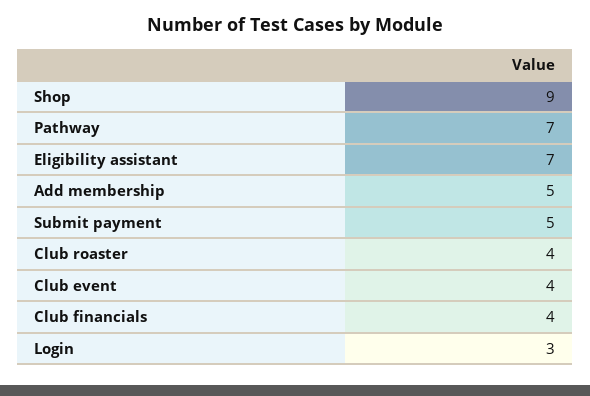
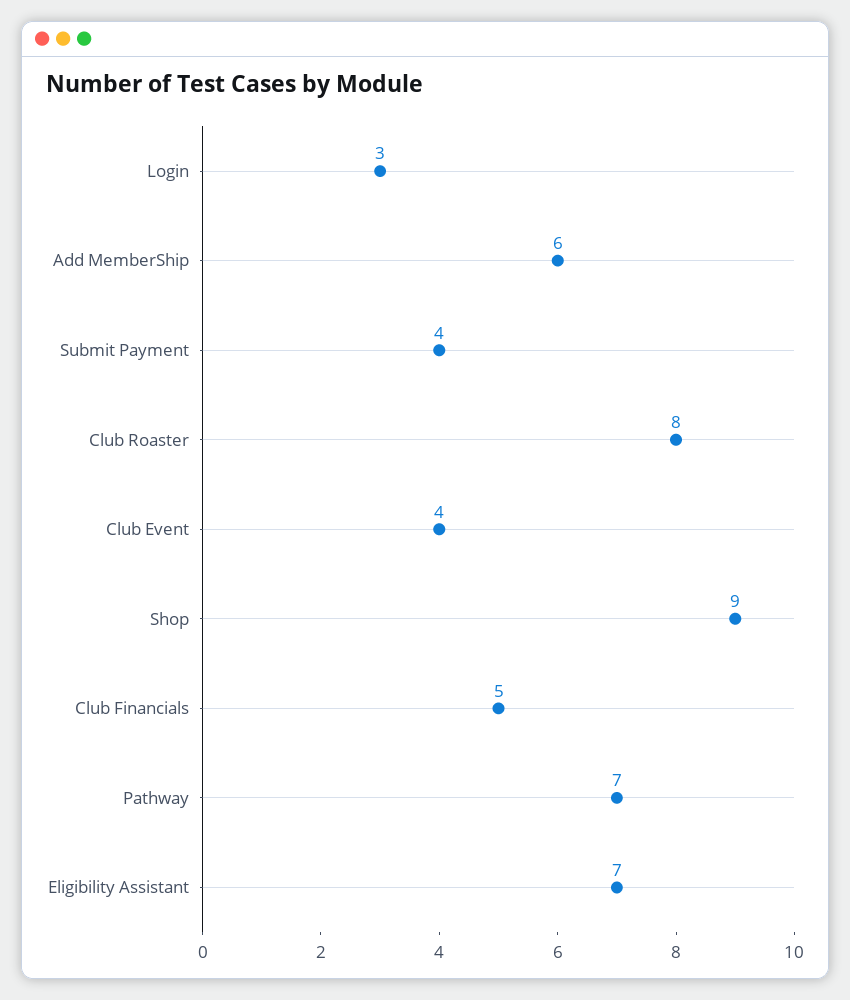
  {
    "Shop": 9,
    "Pathway": 7,
    "Eligibility assistant": 7,
-   "Add membership": 5,
+   "Add membership": 6,
-   "Submit payment": 5,
+   "Submit payment": 4,
-   "Club roaster": 4,
+   "Club roaster": 8,
    "Club event": 4,
-   "Club financials": 4,
+   "Club financials": 5,
    "Login": 3
  }

